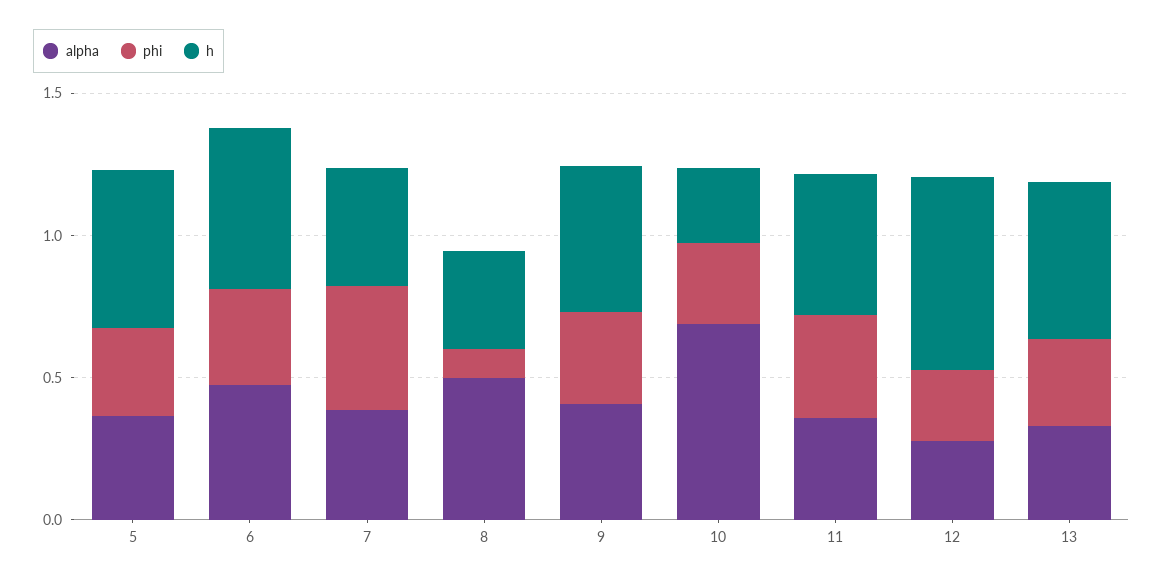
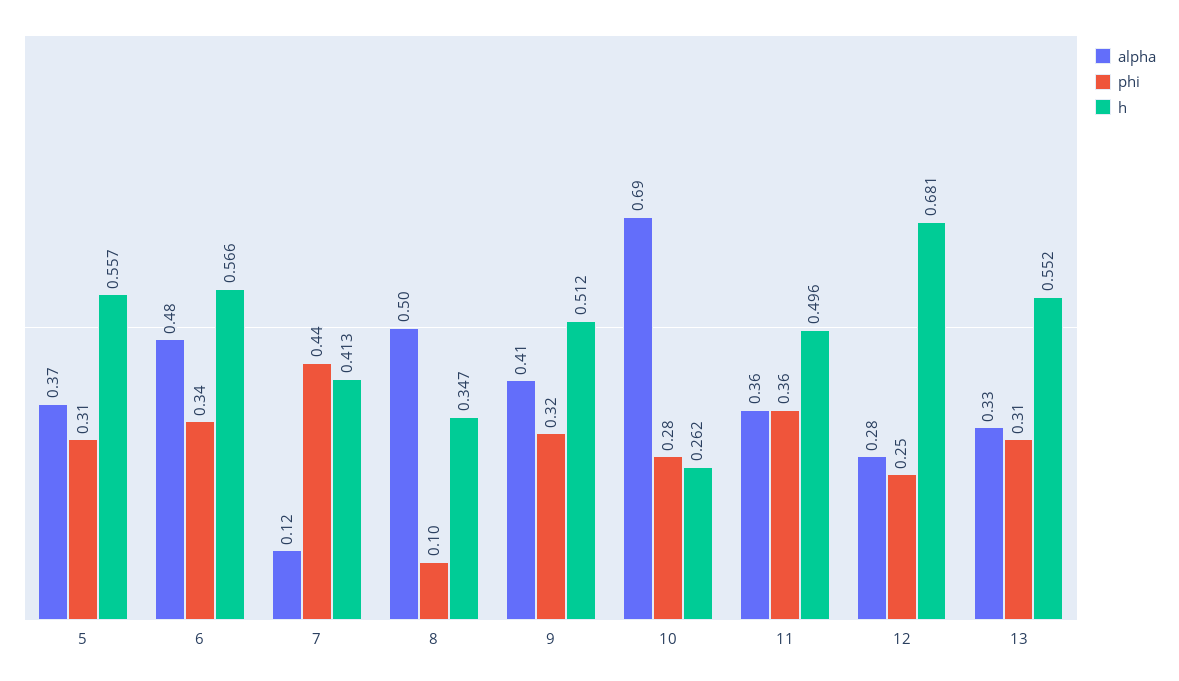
  {
    "alpha": {
      "5": 0.37,
      "6": 0.48,
-     "7": 0.4,
+     "7": 0.12,
      "8": 0.5,
      "9": 0.41,
      "10": 0.69,
      "11": 0.36,
      "12": 0.28,
      "13": 0.33
    },
    "phi": {
      "5": 0.31,
      "6": 0.34,
      "7": 0.44,
      "8": 0.1,
      "9": 0.32,
      "10": 0.28,
      "11": 0.36,
      "12": 0.25,
      "13": 0.31
    },
    "h": {
      "5": 0.557,
      "6": 0.566,
      "7": 0.413,
      "8": 0.347,
      "9": 0.512,
      "10": 0.262,
      "11": 0.496,
      "12": 0.681,
      "13": 0.552
    }
  }

